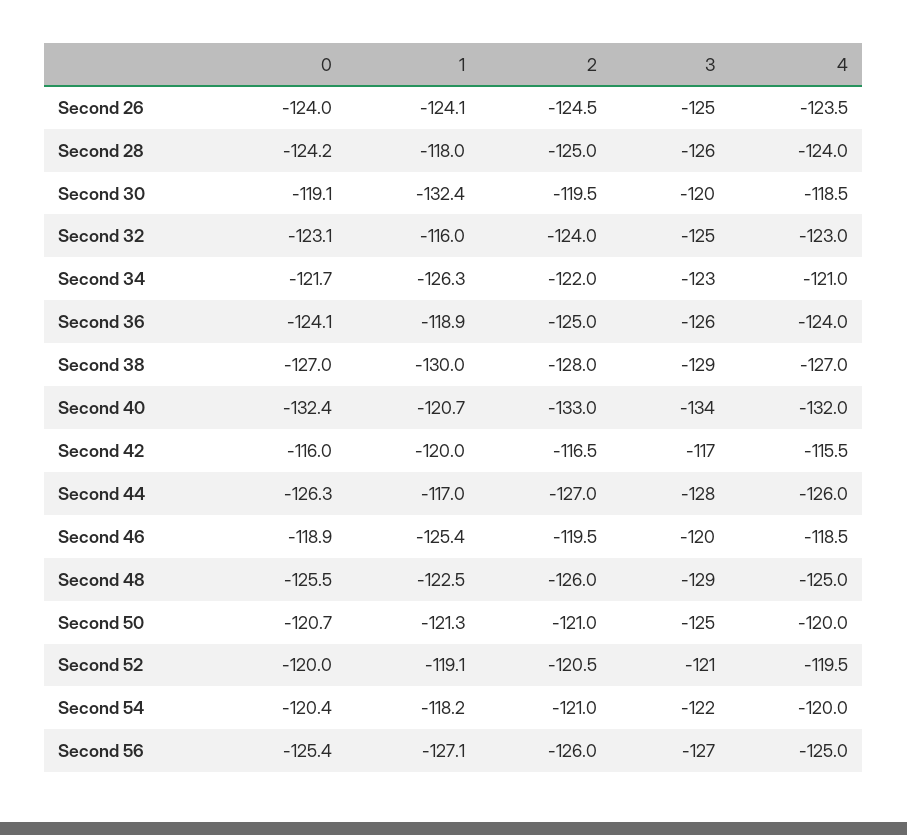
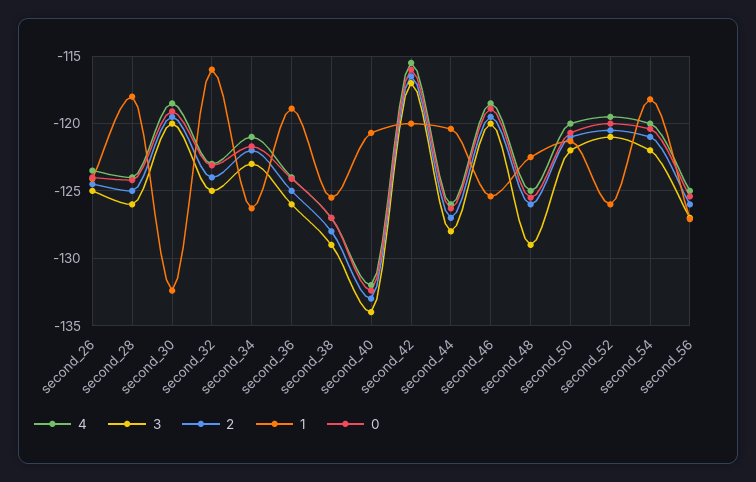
  {
    "0": {
      "Second 26": -124,
      "Second 28": -124.2,
      "Second 30": -119.1,
      "Second 32": -123.1,
      "Second 34": -121.7,
      "Second 36": -124.1,
      "Second 38": -127,
      "Second 40": -132.4,
      "Second 42": -116,
      "Second 44": -126.3,
      "Second 46": -118.9,
      "Second 48": -125.5,
      "Second 50": -120.7,
      "Second 52": -120,
      "Second 54": -120.4,
      "Second 56": -125.4
    },
    "1": {
      "Second 26": -124.1,
      "Second 28": -118,
      "Second 30": -132.4,
      "Second 32": -116,
      "Second 34": -126.3,
      "Second 36": -118.9,
-     "Second 38": -130,
+     "Second 38": -125.5,
      "Second 40": -120.7,
      "Second 42": -120,
-     "Second 44": -117,
+     "Second 44": -120.5,
      "Second 46": -125.4,
      "Second 48": -122.5,
      "Second 50": -121.3,
-     "Second 52": -119.1,
+     "Second 52": -126,
      "Second 54": -118.2,
      "Second 56": -127.1
    },
    "2": {
      "Second 26": -124.5,
      "Second 28": -125,
      "Second 30": -119.5,
      "Second 32": -124,
      "Second 34": -122,
      "Second 36": -125,
      "Second 38": -128,
      "Second 40": -133,
      "Second 42": -116.5,
      "Second 44": -127,
      "Second 46": -119.5,
      "Second 48": -126,
      "Second 50": -121,
      "Second 52": -120.5,
      "Second 54": -121,
      "Second 56": -126
    },
    "3": {
      "Second 26": -125,
      "Second 28": -126,
      "Second 30": -120,
      "Second 32": -125,
      "Second 34": -123,
      "Second 36": -126,
      "Second 38": -129,
      "Second 40": -134,
      "Second 42": -117,
      "Second 44": -128,
      "Second 46": -120,
      "Second 48": -129,
-     "Second 50": -125,
+     "Second 50": -122,
      "Second 52": -121,
      "Second 54": -122,
      "Second 56": -127
    },
    "4": {
      "Second 26": -123.5,
      "Second 28": -124,
      "Second 30": -118.5,
      "Second 32": -123,
      "Second 34": -121,
      "Second 36": -124,
      "Second 38": -127,
      "Second 40": -132,
      "Second 42": -115.5,
      "Second 44": -126,
      "Second 46": -118.5,
      "Second 48": -125,
      "Second 50": -120,
      "Second 52": -119.5,
      "Second 54": -120,
      "Second 56": -125
    }
  }

